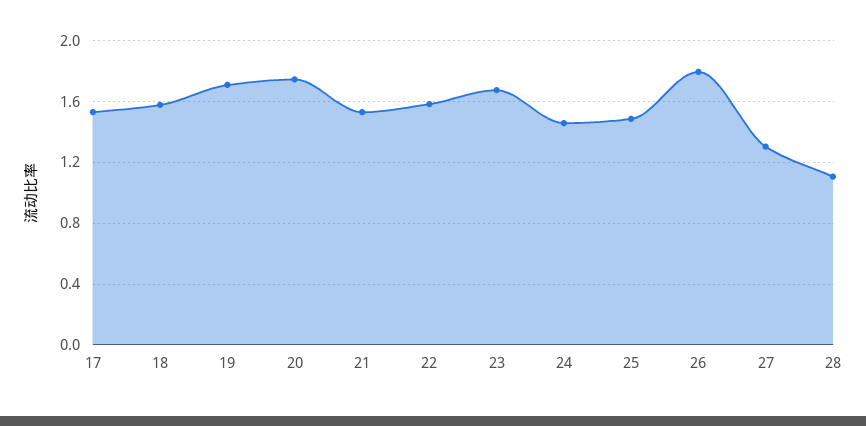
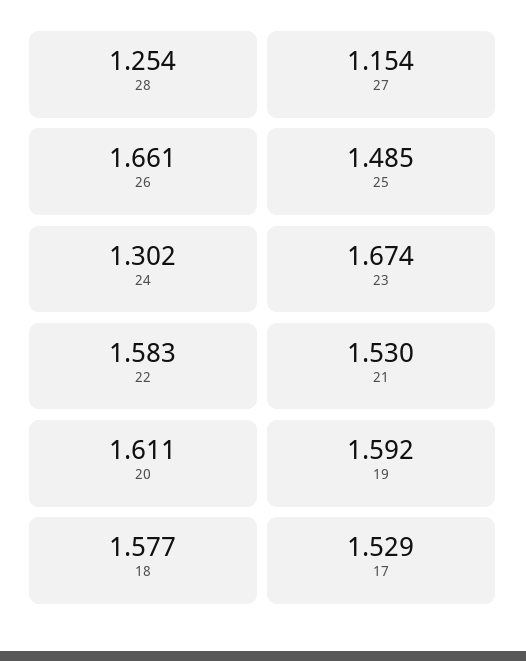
  {
    "17": 1.529,
    "18": 1.577,
-   "19": 1.7,
+   "19": 1.592,
-   "20": 1.75,
+   "20": 1.611,
    "21": 1.53,
    "22": 1.583,
    "23": 1.674,
-   "24": 1.45,
+   "24": 1.302,
    "25": 1.485,
-   "26": 1.8,
+   "26": 1.661,
-   "27": 1.3,
+   "27": 1.154,
-   "28": 1.1
+   "28": 1.254
  }

